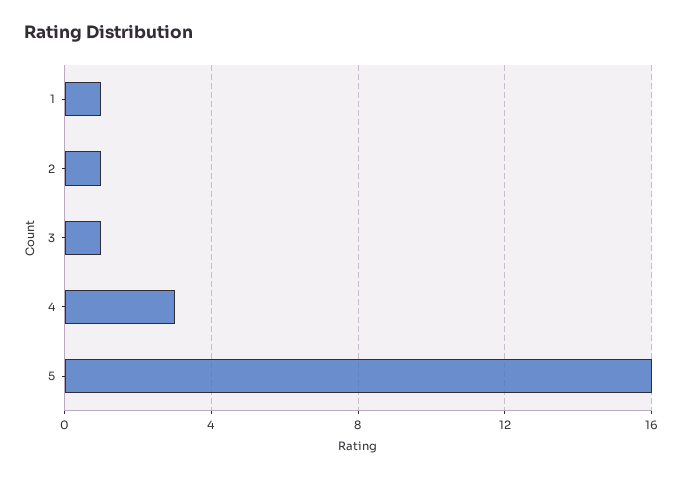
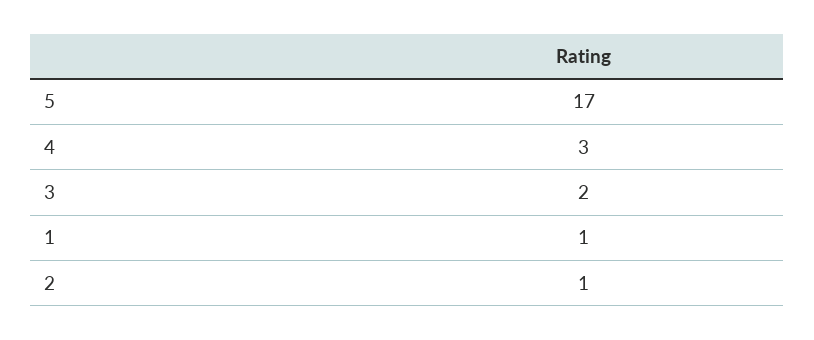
  {
    "1": 1,
    "2": 1,
-   "3": 1,
+   "3": 2,
    "4": 3,
-   "5": 16
+   "5": 17
  }

